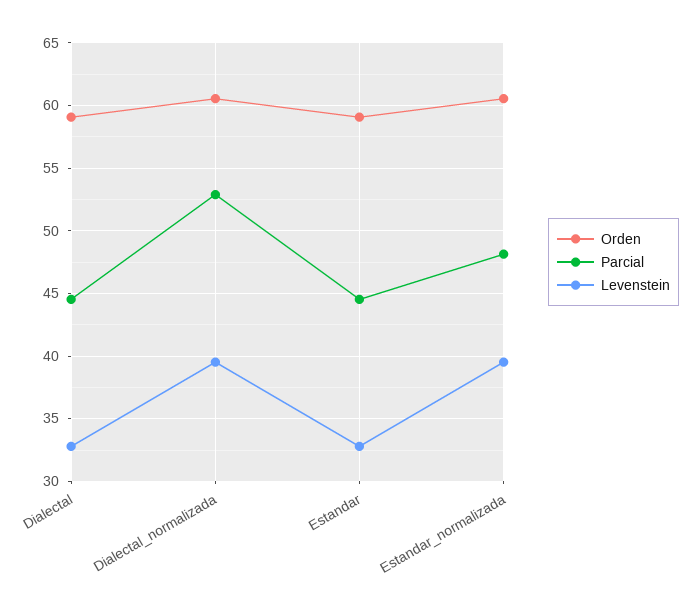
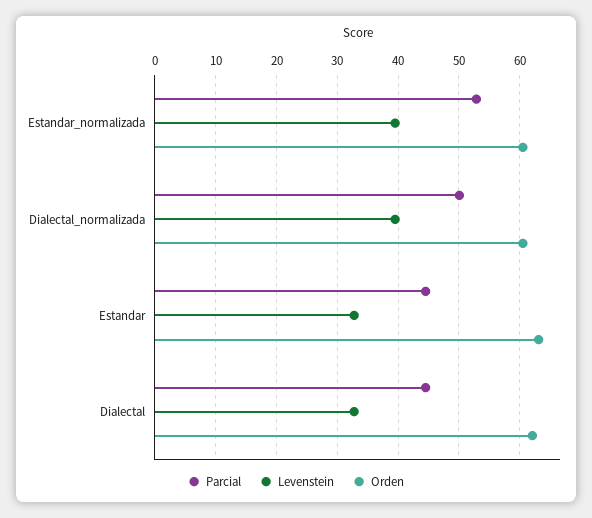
  {
    "Orden": {
-     "Dialectal": 59,
+     "Dialectal": 62,
      "Dialectal_normalizada": 60.5,
-     "Estandar": 59,
+     "Estandar": 63,
      "Estandar_normalizada": 60.5
    },
    "Parcial": {
      "Dialectal": 44.5,
-     "Dialectal_normalizada": 53,
+     "Dialectal_normalizada": 50,
      "Estandar": 44.5,
-     "Estandar_normalizada": 48
+     "Estandar_normalizada": 53
    },
    "Levenstein": {
      "Dialectal": 33,
      "Dialectal_normalizada": 39.5,
      "Estandar": 33,
      "Estandar_normalizada": 39.5
    }
  }

